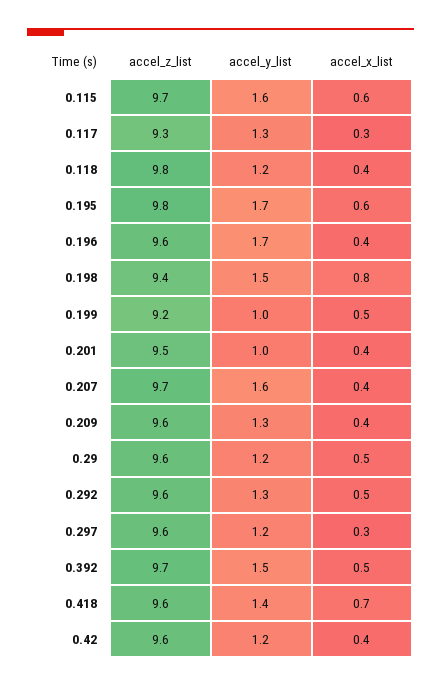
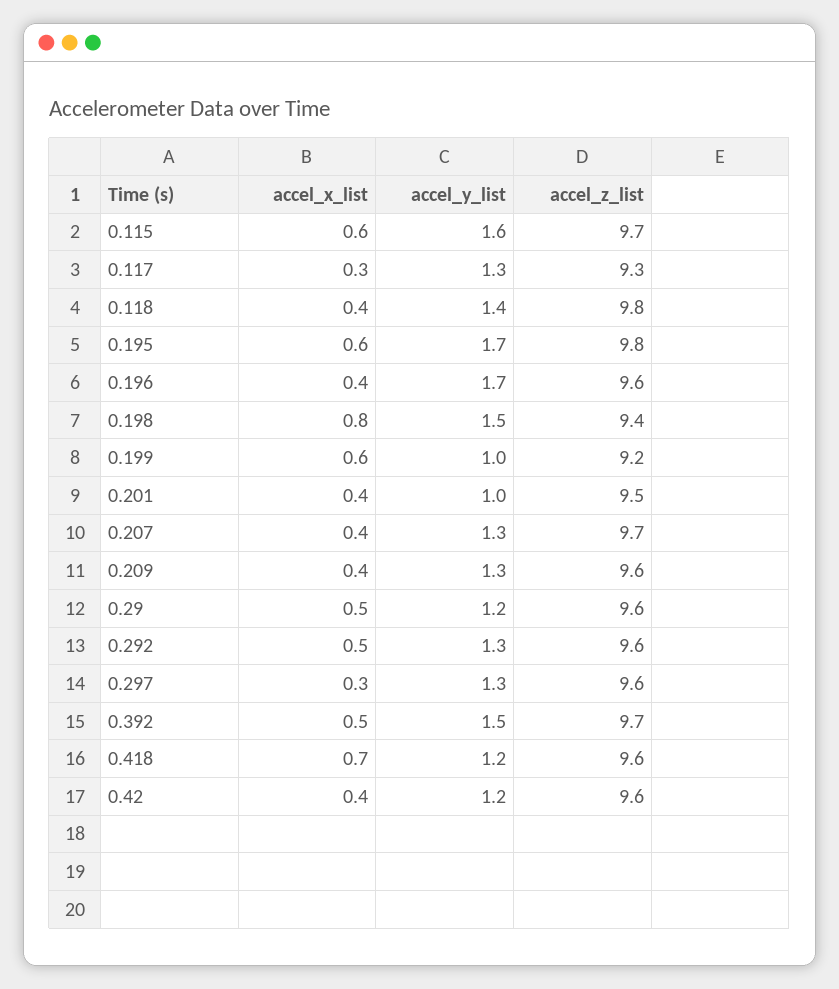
  {
    "accel_z_list": {
      "0.115": 9.7,
      "0.117": 9.3,
      "0.118": 9.8,
      "0.195": 9.8,
      "0.196": 9.6,
      "0.198": 9.4,
      "0.199": 9.2,
      "0.201": 9.5,
      "0.207": 9.7,
      "0.209": 9.6,
      "0.29": 9.6,
      "0.292": 9.6,
      "0.297": 9.6,
      "0.392": 9.7,
      "0.418": 9.6,
      "0.42": 9.6
    },
    "accel_y_list": {
      "0.115": 1.6,
      "0.117": 1.3,
-     "0.118": 1.2,
+     "0.118": 1.4,
      "0.195": 1.7,
      "0.196": 1.7,
      "0.198": 1.5,
      "0.199": 1,
      "0.201": 1,
-     "0.207": 1.6,
+     "0.207": 1.3,
      "0.209": 1.3,
      "0.29": 1.2,
      "0.292": 1.3,
-     "0.297": 1.2,
+     "0.297": 1.3,
      "0.392": 1.5,
-     "0.418": 1.4,
+     "0.418": 1.2,
      "0.42": 1.2
    },
    "accel_x_list": {
      "0.115": 0.6,
      "0.117": 0.3,
      "0.118": 0.4,
      "0.195": 0.6,
      "0.196": 0.4,
      "0.198": 0.8,
-     "0.199": 0.5,
+     "0.199": 0.6,
      "0.201": 0.4,
      "0.207": 0.4,
      "0.209": 0.4,
      "0.29": 0.5,
      "0.292": 0.5,
      "0.297": 0.3,
      "0.392": 0.5,
      "0.418": 0.7,
      "0.42": 0.4
    }
  }

